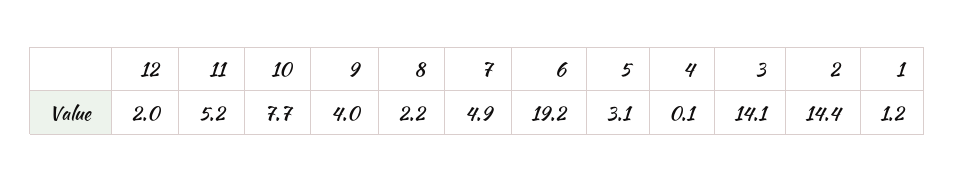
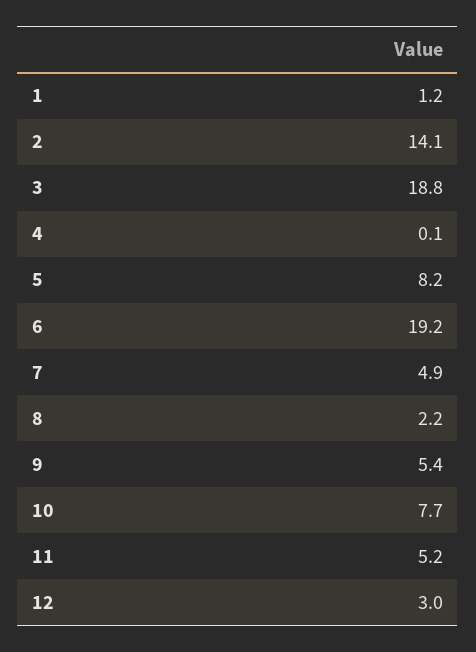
  {
-   "12": 2,
+   "12": 3,
    "11": 5.2,
    "10": 7.7,
-   "9": 4,
+   "9": 5.4,
    "8": 2.2,
    "7": 4.9,
    "6": 19.2,
-   "5": 3.1,
+   "5": 8.2,
    "4": 0.1,
-   "3": 14.1,
+   "3": 18.8,
-   "2": 14.4,
+   "2": 14.1,
    "1": 1.2
  }

